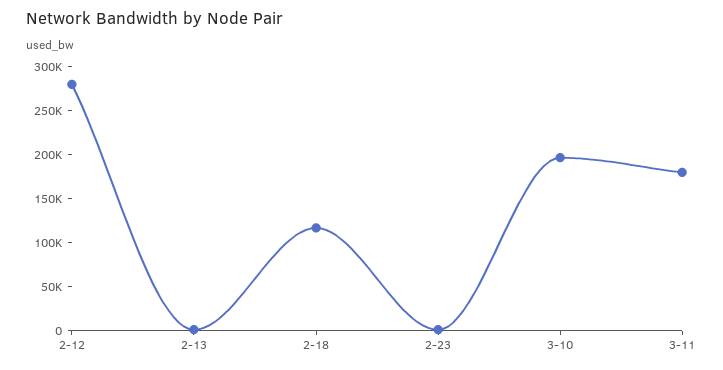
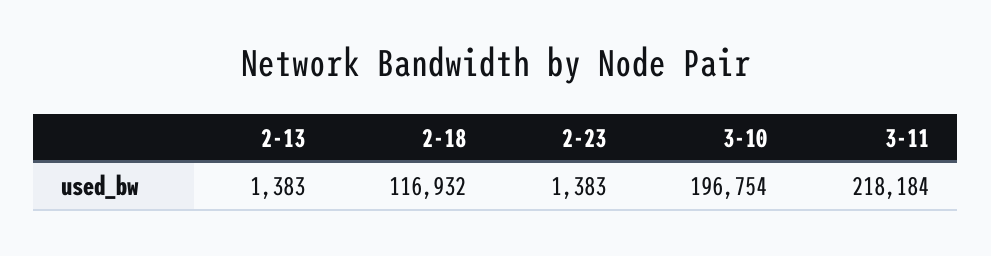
  {
-   "2-12": 280000,
    "2-13": 1383,
    "2-18": 116932,
    "2-23": 1383,
    "3-10": 196754,
-   "3-11": 180000
+   "3-11": 218184
  }

